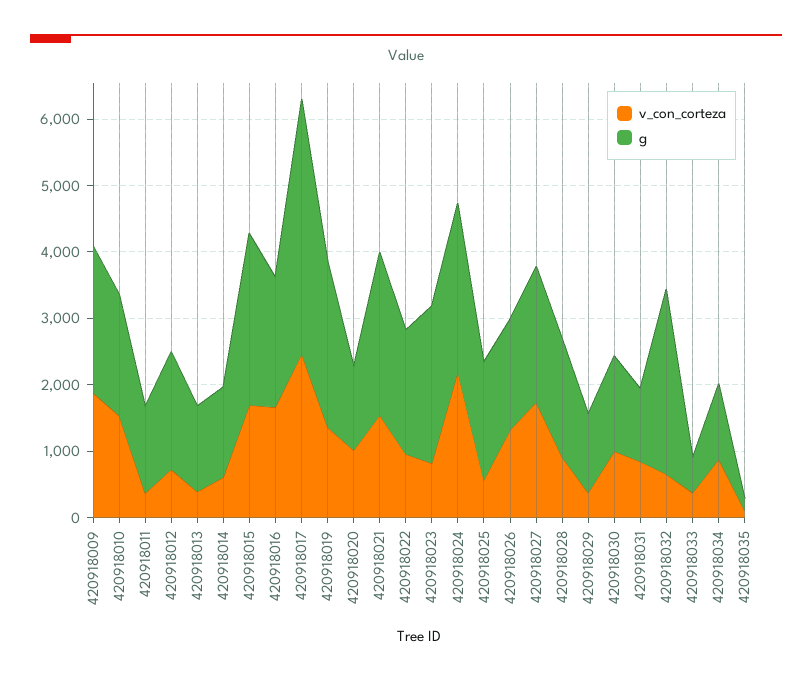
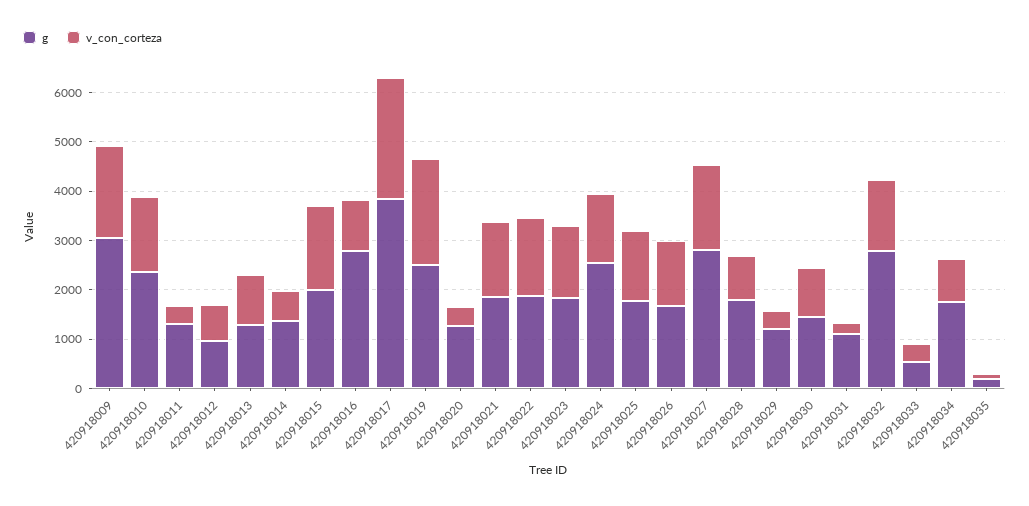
  {
    "v_con_corteza": {
      "420918009": 1800,
      "420918010": 1600,
      "420918011": 400,
      "420918012": 800,
-     "420918013": 400,
+     "420918013": 1000,
      "420918014": 600,
      "420918015": 1600,
-     "420918016": 1600,
+     "420918016": 1000,
      "420918017": 2400,
-     "420918019": 1400,
+     "420918019": 2200,
-     "420918020": 1000,
+     "420918020": 400,
      "420918021": 1600,
-     "420918022": 1000,
+     "420918022": 1600,
-     "420918023": 800,
+     "420918023": 1400,
-     "420918024": 2200,
+     "420918024": 1400,
-     "420918025": 600,
+     "420918025": 1400,
      "420918026": 1400,
      "420918027": 1800,
      "420918028": 1000,
      "420918029": 400,
      "420918030": 1000,
-     "420918031": 800,
+     "420918031": 200,
-     "420918032": 600,
+     "420918032": 1400,
      "420918033": 400,
      "420918034": 800,
      "420918035": 200
    },
    "g": {
-     "420918009": 2200,
+     "420918009": 3000,
-     "420918010": 1800,
+     "420918010": 2400,
      "420918011": 1400,
-     "420918012": 1800,
+     "420918012": 1000,
      "420918013": 1200,
      "420918014": 1400,
-     "420918015": 2600,
+     "420918015": 2000,
-     "420918016": 2000,
+     "420918016": 2800,
      "420918017": 3800,
      "420918019": 2600,
      "420918020": 1200,
-     "420918021": 2400,
+     "420918021": 1800,
      "420918022": 1800,
-     "420918023": 2400,
+     "420918023": 1800,
      "420918024": 2600,
      "420918025": 1800,
      "420918026": 1600,
-     "420918027": 2000,
+     "420918027": 2800,
      "420918028": 1800,
      "420918029": 1200,
      "420918030": 1400,
      "420918031": 1200,
      "420918032": 2800,
      "420918033": 600,
-     "420918034": 1200,
+     "420918034": 1800,
      "420918035": 200
    }
  }

